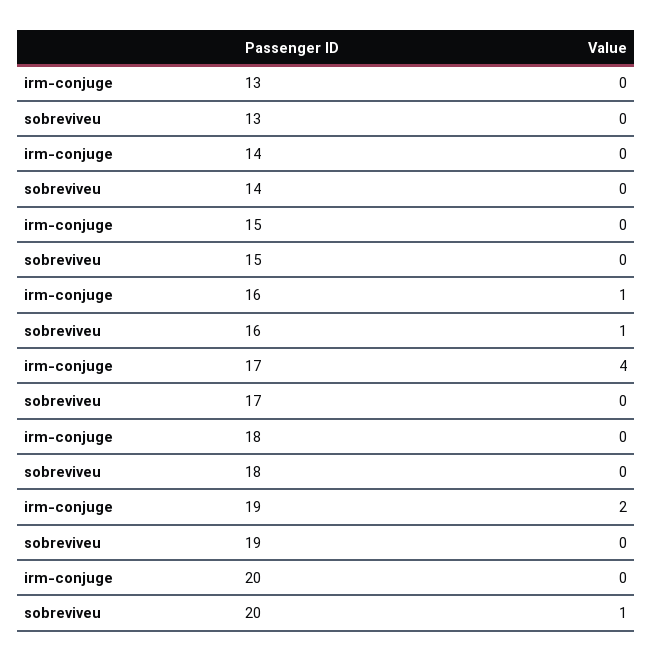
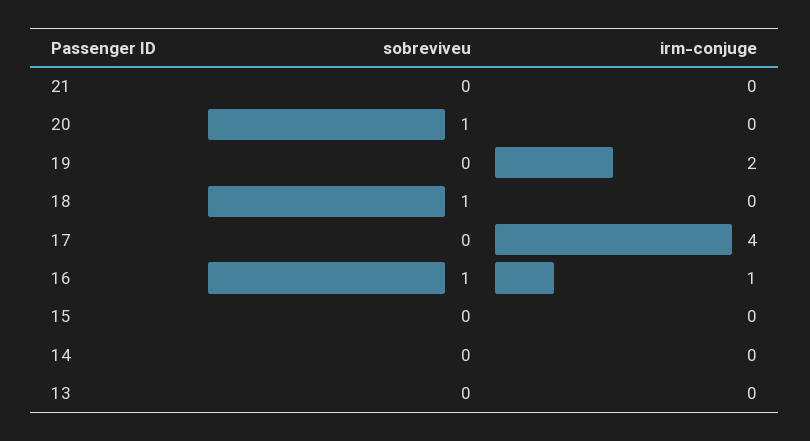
  {
    "irm-conjuge": {
      "13": 0,
      "14": 0,
      "15": 0,
      "16": 1,
      "17": 4,
      "18": 0,
      "19": 2,
-     "20": 0
+     "20": 0,
+     "21": 0
    },
    "sobreviveu": {
      "13": 0,
      "14": 0,
      "15": 0,
      "16": 1,
      "17": 0,
-     "18": 0,
+     "18": 1,
      "19": 0,
-     "20": 1
+     "20": 1,
+     "21": 0
    }
  }

